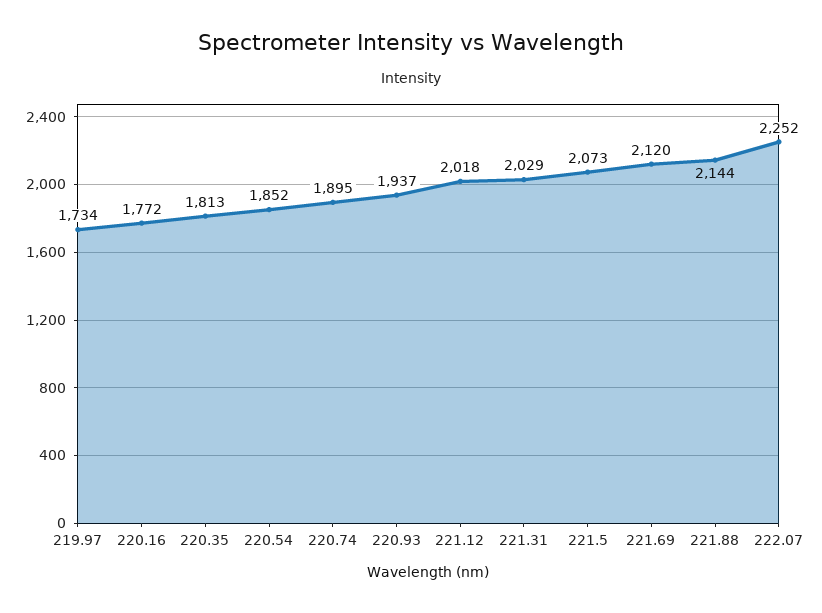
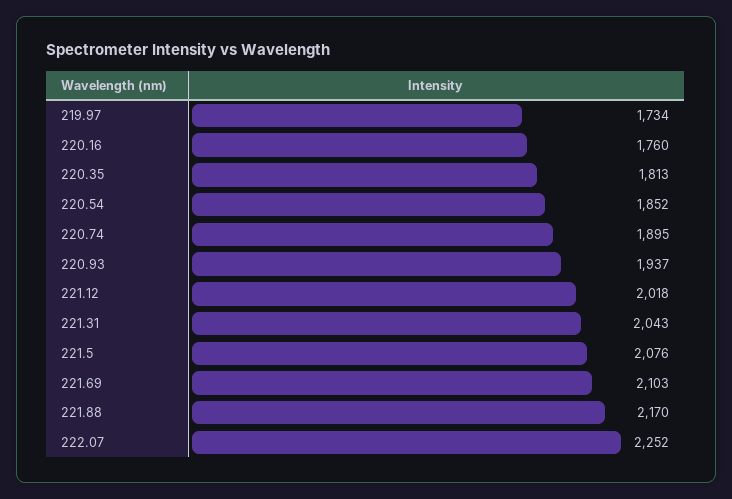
  {
    "219.97": 1734,
-   "220.16": 1772,
+   "220.16": 1760,
    "220.35": 1813,
    "220.54": 1852,
    "220.74": 1895,
    "220.93": 1937,
    "221.12": 2018,
-   "221.31": 2029,
+   "221.31": 2043,
-   "221.5": 2073,
+   "221.5": 2076,
-   "221.69": 2120,
+   "221.69": 2103,
-   "221.88": 2144,
+   "221.88": 2170,
    "222.07": 2252
  }

